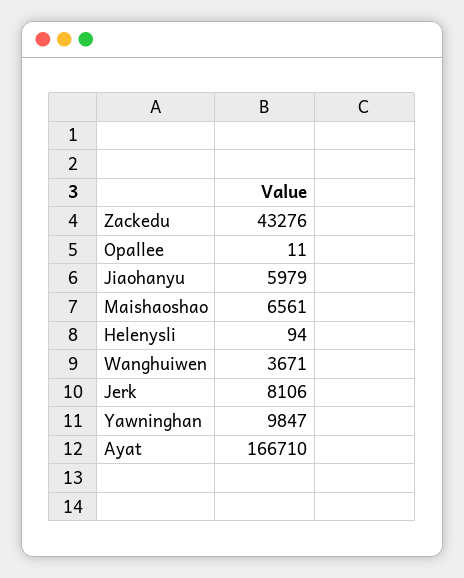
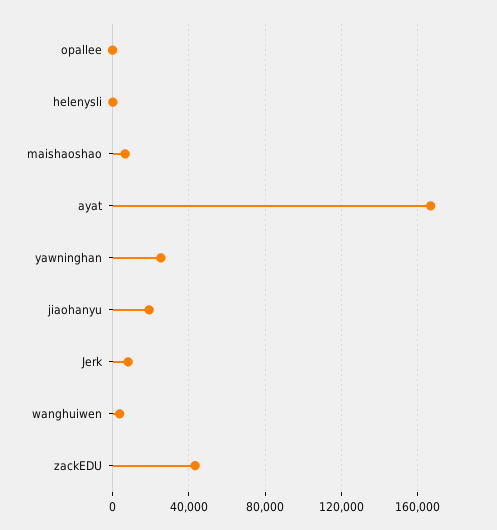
  {
    "Zackedu": 43276,
    "Opallee": 11,
-   "Jiaohanyu": 5979,
+   "Jiaohanyu": 20000,
    "Maishaoshao": 6561,
    "Helenysli": 94,
    "Wanghuiwen": 3671,
    "Jerk": 8106,
-   "Yawninghan": 9847,
+   "Yawninghan": 25000,
    "Ayat": 166710
  }

